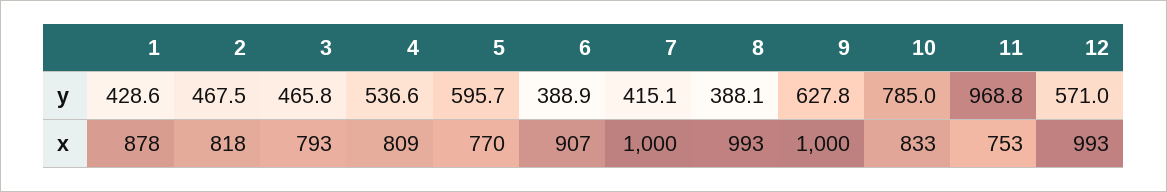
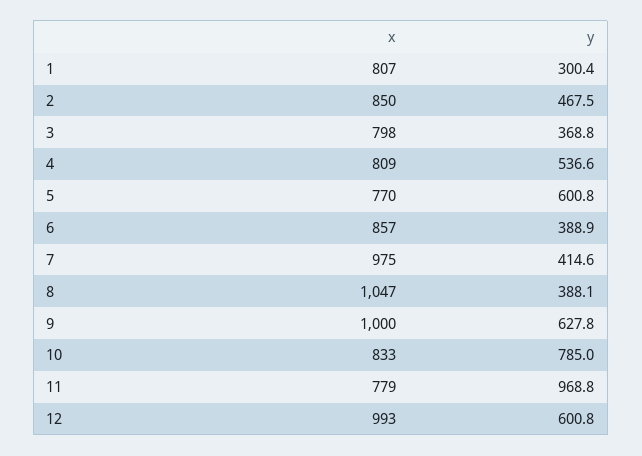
  {
    "1": {
-     "y": 428.6,
+     "y": 300.4,
-     "x": 878
+     "x": 807
    },
    "2": {
      "y": 467.5,
-     "x": 818
+     "x": 850
    },
    "3": {
-     "y": 465.8,
+     "y": 368.8,
-     "x": 793
+     "x": 798
    },
    "4": {
      "y": 536.6,
      "x": 809
    },
    "5": {
-     "y": 595.7,
+     "y": 600.8,
      "x": 770
    },
    "6": {
      "y": 388.9,
-     "x": 907
+     "x": 857
    },
    "7": {
-     "y": 415.1,
+     "y": 414.6,
-     "x": 1000
+     "x": 975
    },
    "8": {
      "y": 388.1,
-     "x": 993
+     "x": 1047
    },
    "9": {
      "y": 627.8,
      "x": 1000
    },
    "10": {
      "y": 785,
      "x": 833
    },
    "11": {
      "y": 968.8,
-     "x": 753
+     "x": 779
    },
    "12": {
-     "y": 571,
+     "y": 600.8,
      "x": 993
    }
  }

